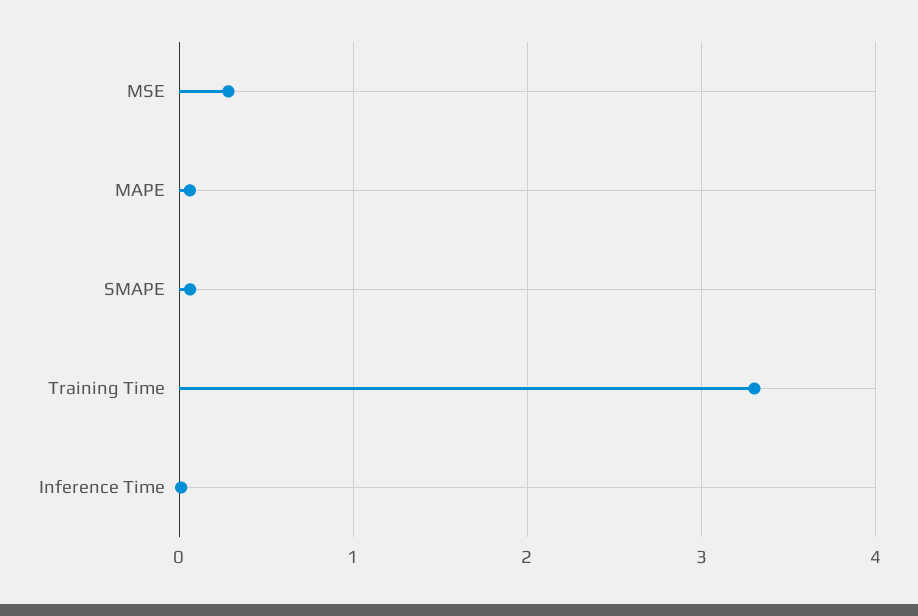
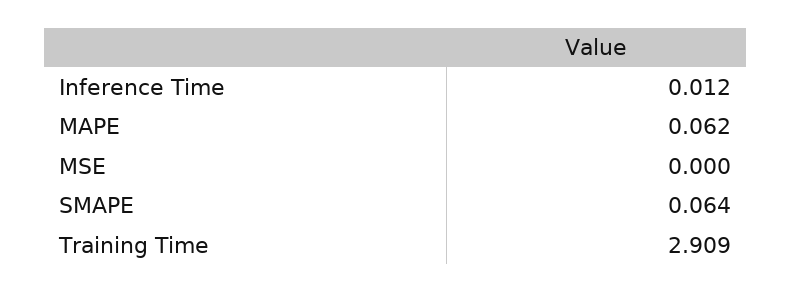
  {
-   "MSE": 0.3,
+   "MSE": 0,
    "MAPE": 0.062,
    "SMAPE": 0.064,
-   "Training Time": 3.3,
+   "Training Time": 2.909,
    "Inference Time": 0.012
  }

